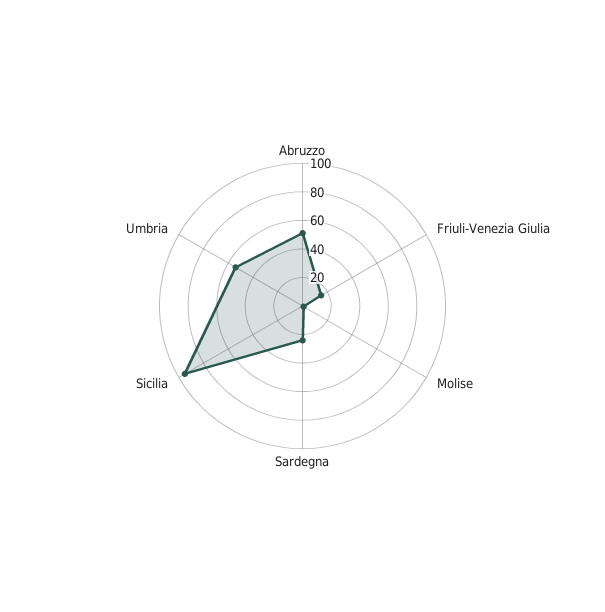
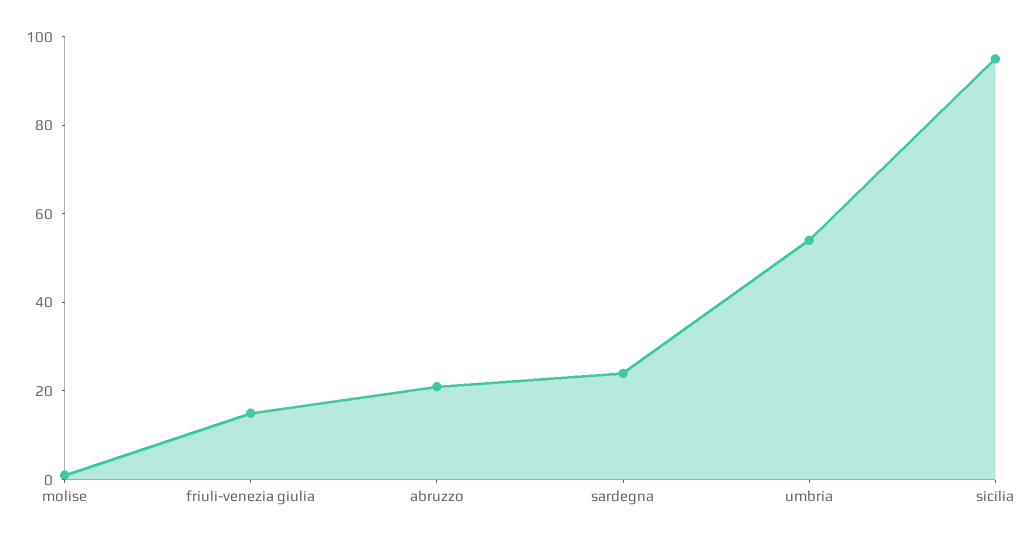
  {
-   "Abruzzo": 50,
+   "Abruzzo": 20,
    "Friuli-Venezia Giulia": 15,
    "Molise": 0,
    "Sardegna": 25,
    "Sicilia": 95,
    "Umbria": 55
  }

